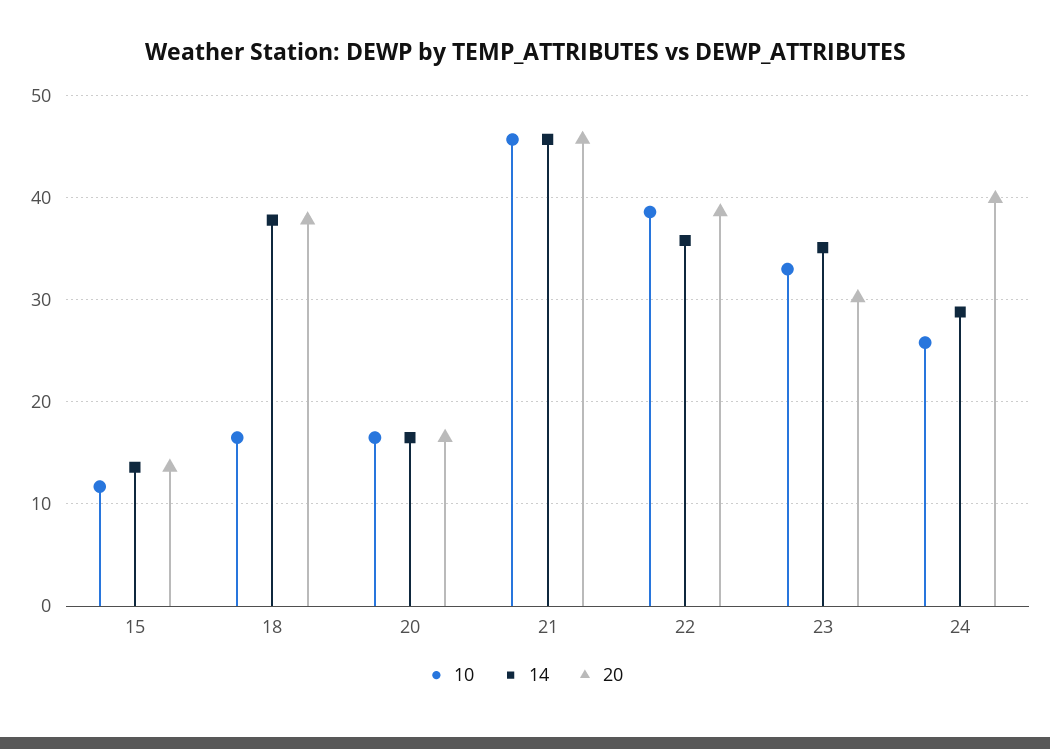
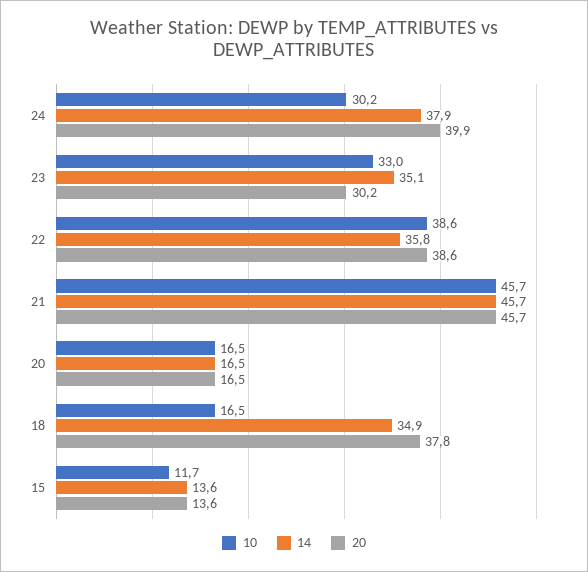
  {
    "10": {
      "15": 11.7,
      "18": 16.5,
      "20": 16.5,
      "21": 45.7,
      "22": 38.6,
      "23": 33,
-     "24": 26
+     "24": 30.2
    },
    "14": {
      "15": 13.6,
-     "18": 38,
+     "18": 34.9,
      "20": 16.5,
      "21": 45.7,
      "22": 35.8,
      "23": 35.1,
-     "24": 29
+     "24": 37.9
    },
    "20": {
      "15": 13.6,
      "18": 37.8,
      "20": 16.5,
      "21": 45.7,
      "22": 38.6,
      "23": 30.2,
      "24": 39.9
    }
  }

